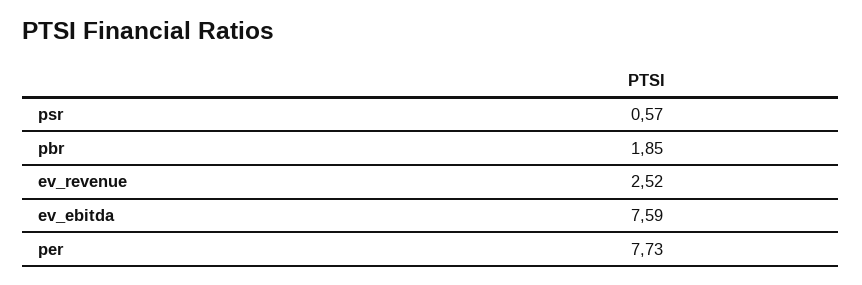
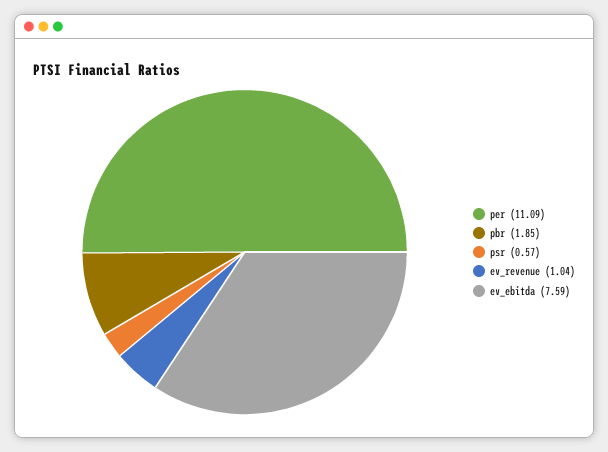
  {
    "psr": 0.57,
    "pbr": 1.85,
-   "ev_revenue": 2.52,
+   "ev_revenue": 1.04,
    "ev_ebitda": 7.59,
-   "per": 7.73
+   "per": 11.09
  }

